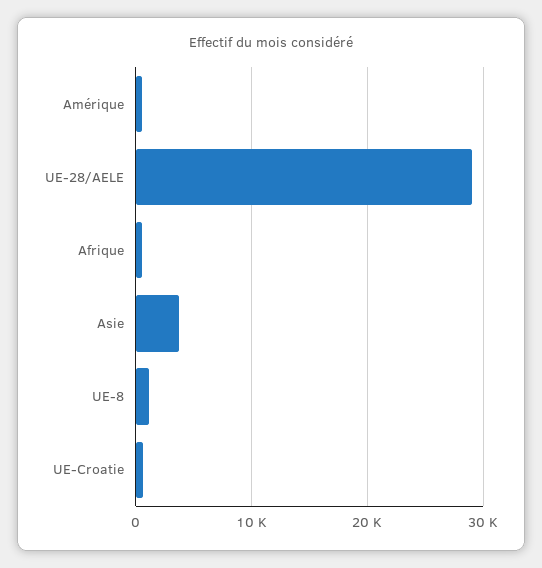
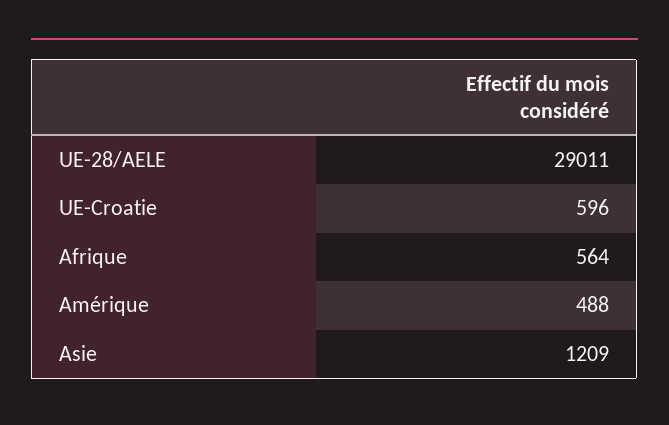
  {
    "Amérique": 488,
    "UE-28/AELE": 29011,
    "Afrique": 564,
-   "Asie": 4000,
+   "Asie": 1209,
-   "UE-8": 1000,
    "UE-Croatie": 596
  }

